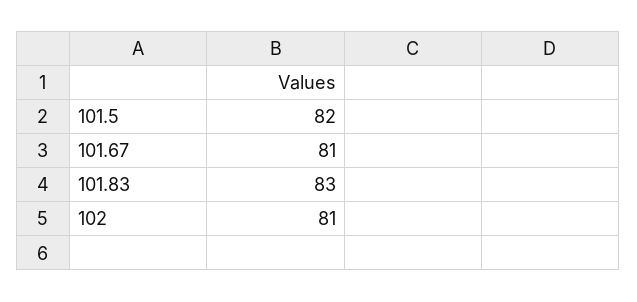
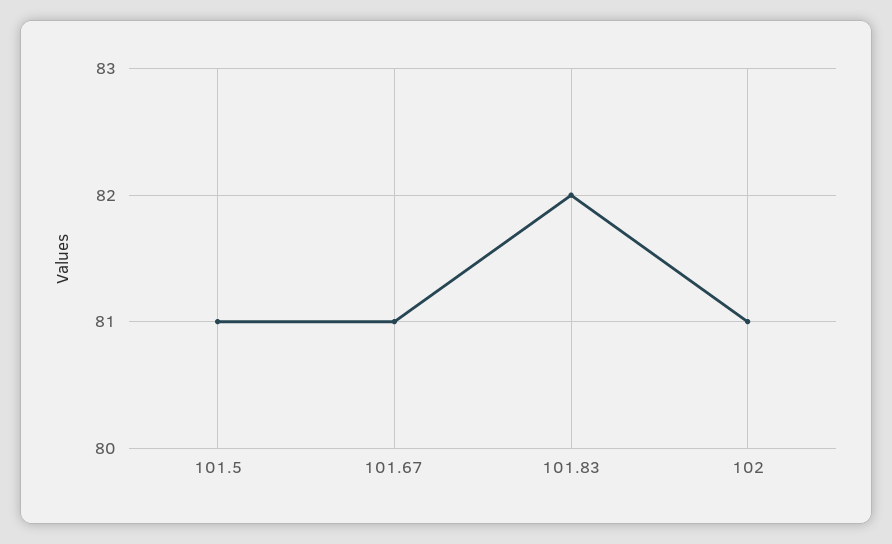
  {
-   "101.5": 82,
+   "101.5": 81,
    "101.67": 81,
-   "101.83": 83,
+   "101.83": 82,
    "102": 81
  }

